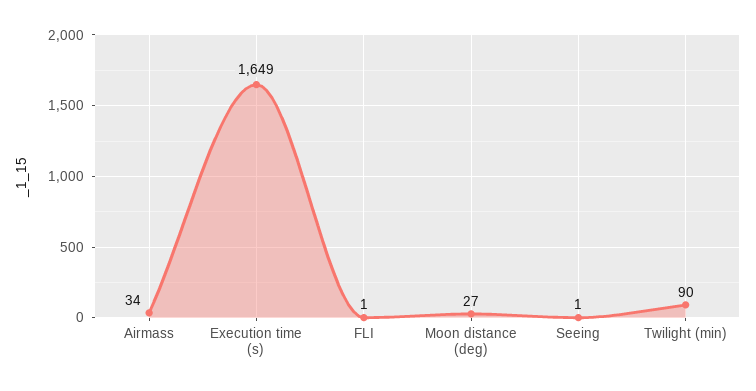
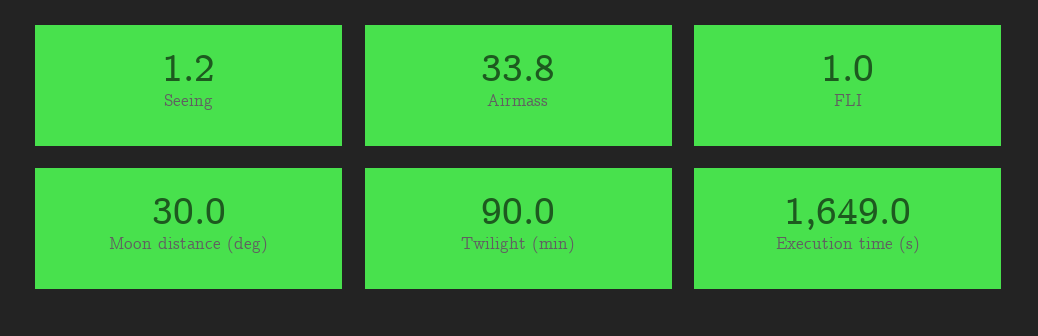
  {
    "Airmass": 33.8,
    "Execution time (s)": 1649,
    "FLI": 1,
-   "Moon distance (deg)": 27,
+   "Moon distance (deg)": 30,
    "Seeing": 1.2,
    "Twilight (min)": 90
  }

